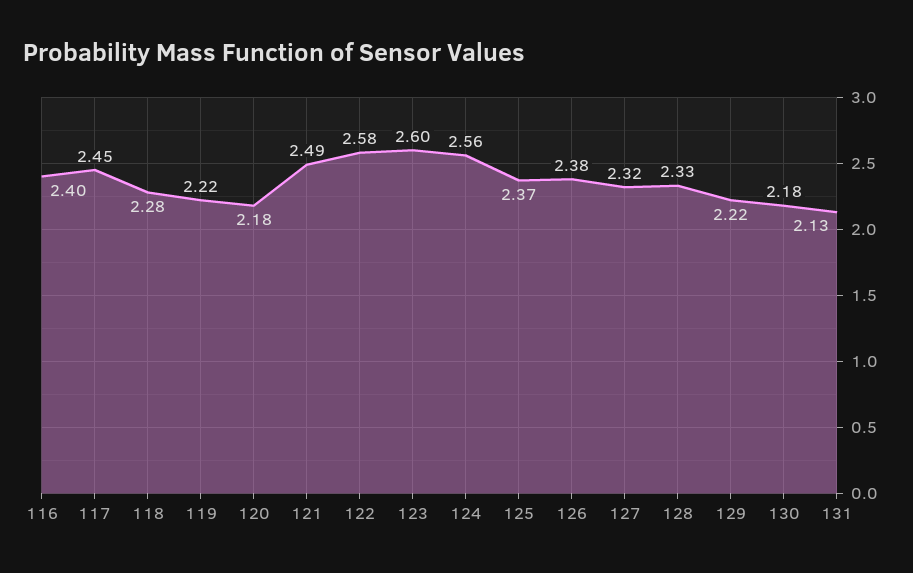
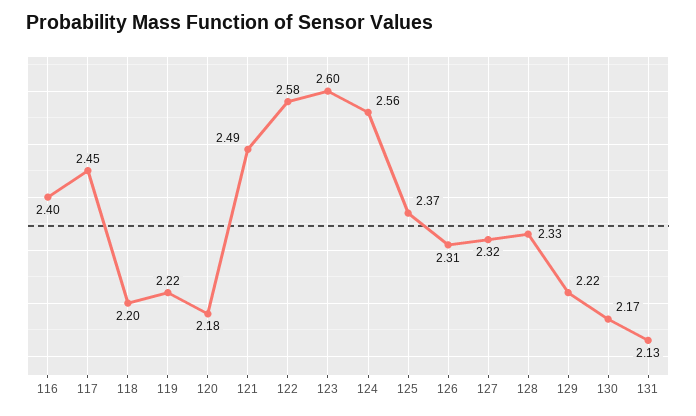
  {
    "116": 2.4,
    "117": 2.45,
-   "118": 2.28,
+   "118": 2.2,
    "119": 2.22,
    "120": 2.18,
    "121": 2.49,
    "122": 2.58,
    "123": 2.6,
    "124": 2.56,
    "125": 2.37,
-   "126": 2.38,
+   "126": 2.31,
    "127": 2.32,
    "128": 2.33,
    "129": 2.22,
-   "130": 2.18,
+   "130": 2.17,
    "131": 2.13
  }

